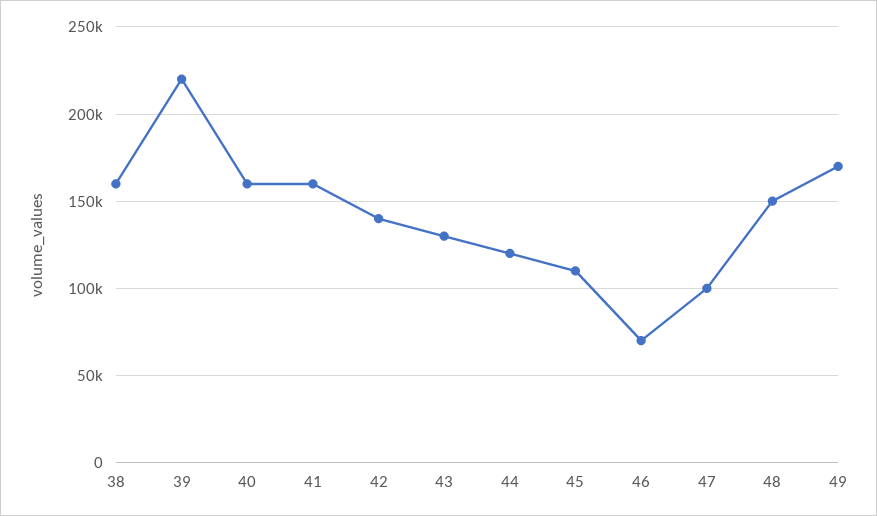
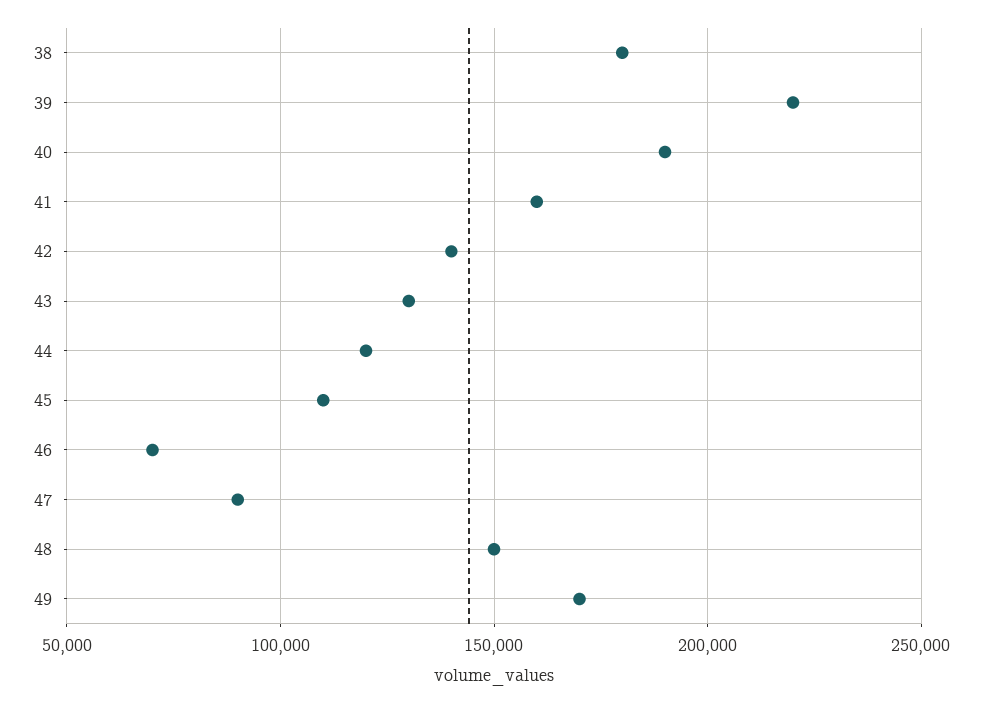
  {
-   "38": 160000,
+   "38": 180000,
    "39": 220000,
-   "40": 160000,
+   "40": 190000,
    "41": 160000,
    "42": 140000,
    "43": 130000,
    "44": 120000,
    "45": 110000,
    "46": 70000,
-   "47": 100000,
+   "47": 90000,
    "48": 150000,
    "49": 170000
  }

